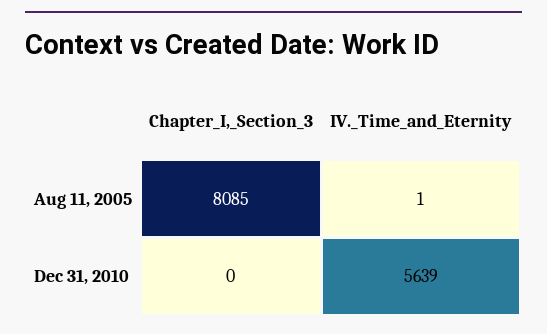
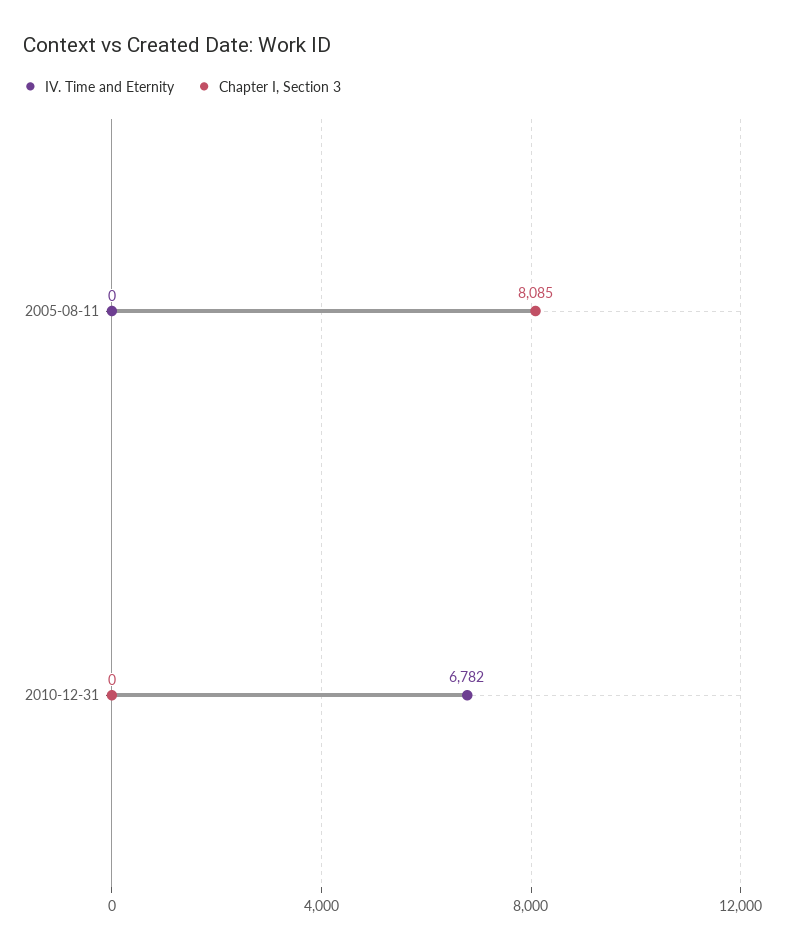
  {
    "Chapter_I,_Section_3": {
      "Aug 11, 2005": 8085,
      "Dec 31, 2010": 0
    },
    "IV._Time_and_Eternity": {
-     "Aug 11, 2005": 1,
+     "Aug 11, 2005": 0,
-     "Dec 31, 2010": 5639
+     "Dec 31, 2010": 6782
    }
  }

